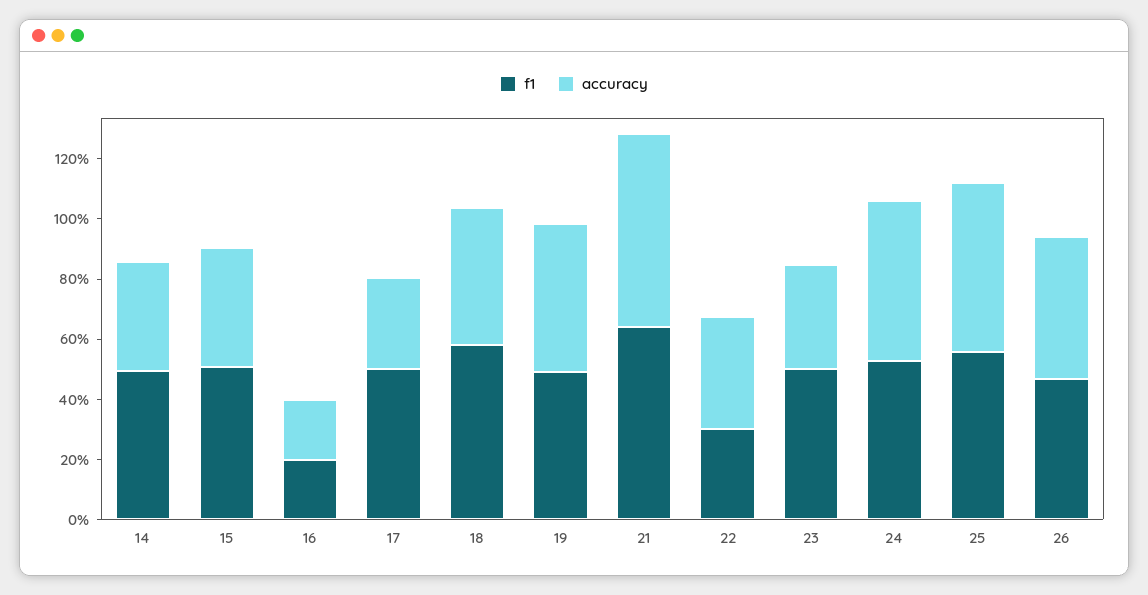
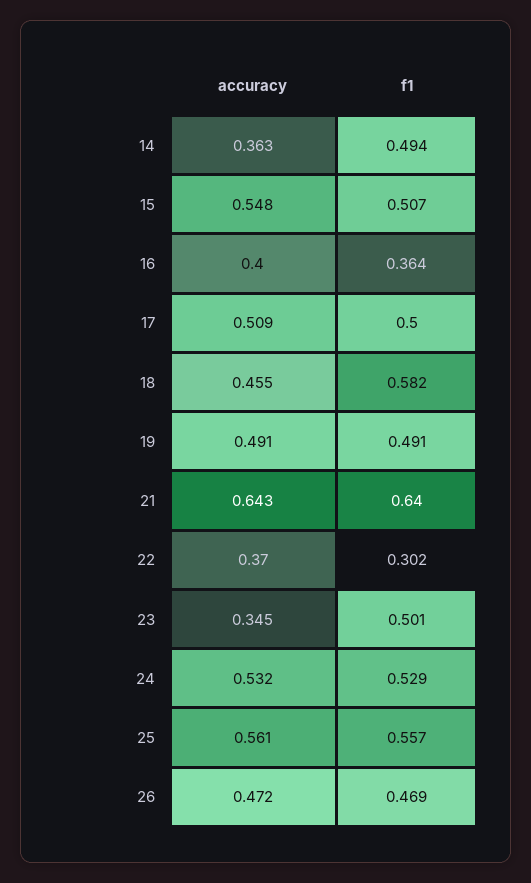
  {
    "f1": {
      "14": 0.494,
      "15": 0.507,
-     "16": 0.2,
+     "16": 0.364,
      "17": 0.5,
      "18": 0.582,
      "19": 0.491,
      "21": 0.64,
      "22": 0.302,
      "23": 0.501,
      "24": 0.529,
      "25": 0.557,
      "26": 0.469
    },
    "accuracy": {
      "14": 0.363,
-     "15": 0.4,
+     "15": 0.548,
-     "16": 0.2,
+     "16": 0.4,
-     "17": 0.3,
+     "17": 0.509,
      "18": 0.455,
      "19": 0.491,
      "21": 0.643,
      "22": 0.37,
      "23": 0.345,
      "24": 0.532,
      "25": 0.561,
      "26": 0.472
    }
  }

